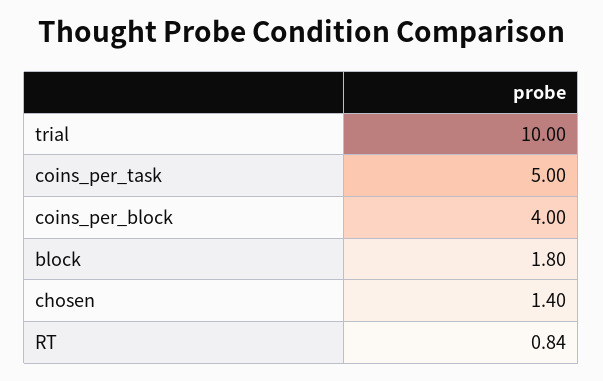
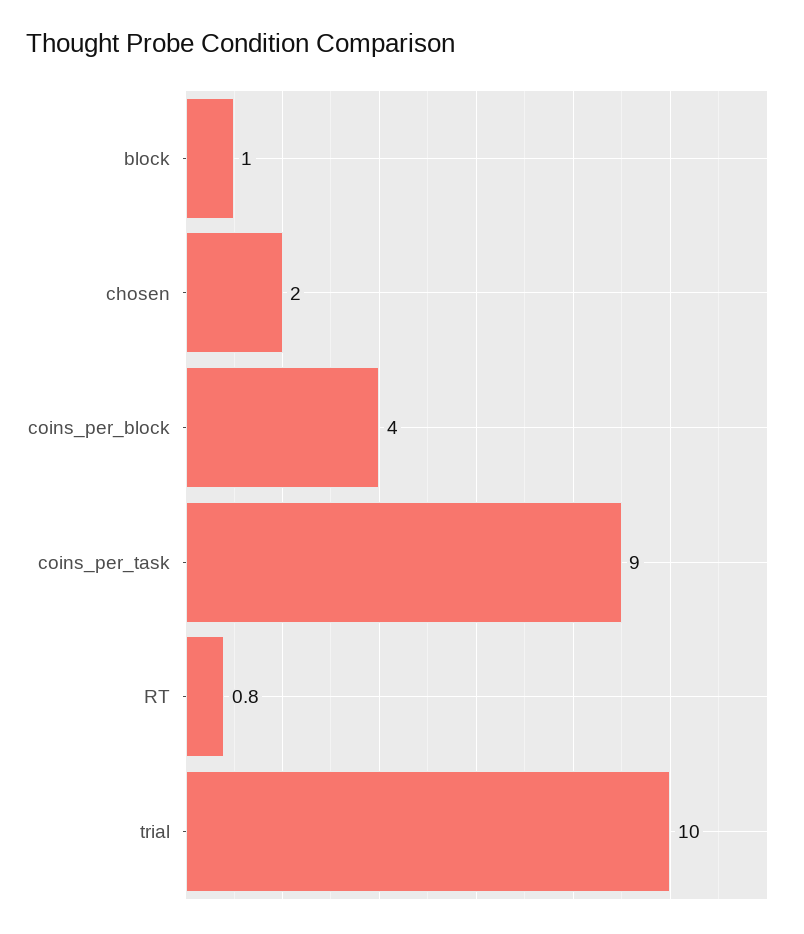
  {
    "trial": 10,
-   "coins_per_task": 5,
+   "coins_per_task": 9,
    "coins_per_block": 4,
-   "block": 1.8,
+   "block": 1,
-   "chosen": 1.4,
+   "chosen": 2,
    "RT": 0.84
  }

